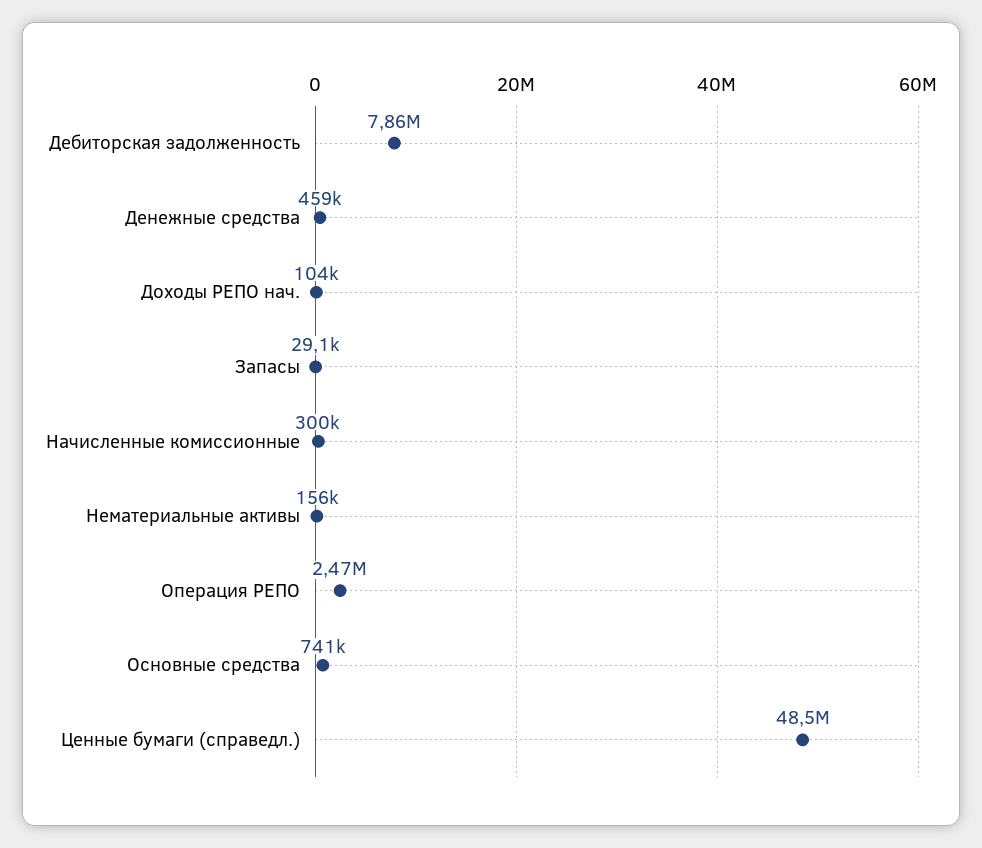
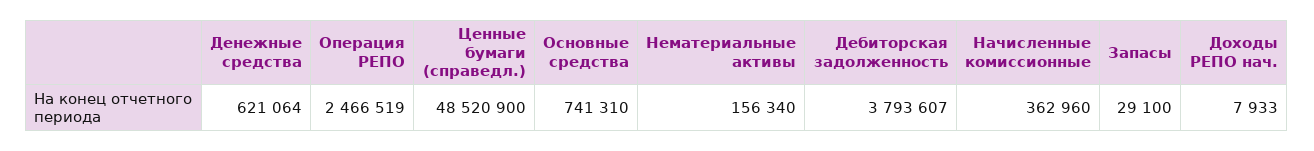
  {
-   "Дебиторская задолженность": 7860000,
+   "Дебиторская задолженность": 3793607,
-   "Денежные средства": 459000,
+   "Денежные средства": 621064,
-   "Доходы РЕПО нач.": 104000,
+   "Доходы РЕПО нач.": 7933,
    "Запасы": 29100,
-   "Начисленные комиссионные": 300000,
+   "Начисленные комиссионные": 362960,
    "Нематериальные активы": 156340,
    "Операция РЕПО": 2466519,
    "Основные средства": 741310,
    "Ценные бумаги (справедл.)": 48520900
  }

